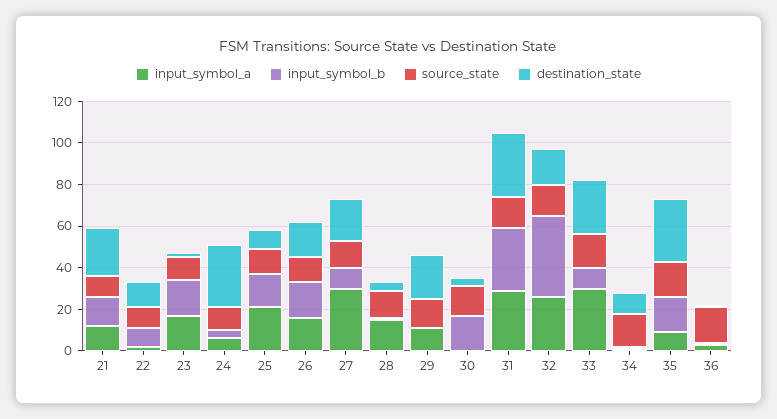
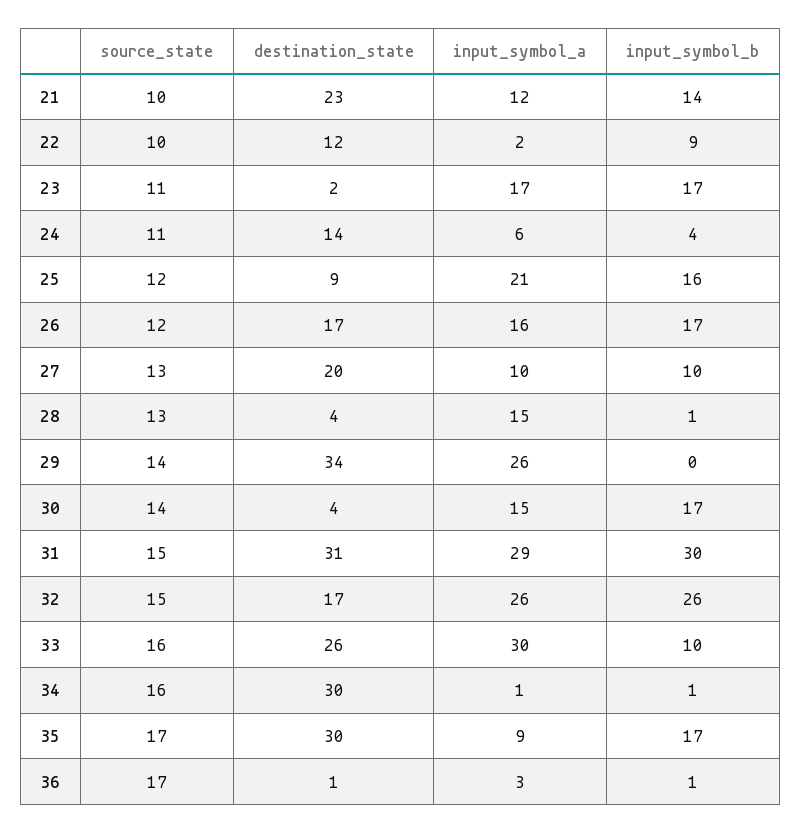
  {
    "input_symbol_a": {
      "21": 12,
      "22": 2,
      "23": 17,
      "24": 6,
      "25": 21,
      "26": 16,
-     "27": 30,
+     "27": 10,
      "28": 15,
-     "29": 10,
+     "29": 26,
-     "30": 0,
+     "30": 15,
      "31": 29,
      "32": 26,
      "33": 30,
      "34": 1,
      "35": 9,
      "36": 3
    },
    "input_symbol_b": {
      "21": 14,
      "22": 9,
      "23": 17,
      "24": 4,
      "25": 16,
      "26": 17,
      "27": 10,
      "28": 1,
      "29": 0,
      "30": 17,
      "31": 30,
-     "32": 40,
+     "32": 26,
      "33": 10,
      "34": 1,
      "35": 17,
      "36": 1
    },
    "source_state": {
      "21": 10,
      "22": 10,
      "23": 11,
      "24": 11,
      "25": 12,
      "26": 12,
      "27": 13,
      "28": 13,
      "29": 14,
      "30": 14,
      "31": 15,
      "32": 15,
      "33": 16,
      "34": 16,
      "35": 17,
      "36": 17
    },
    "destination_state": {
      "21": 23,
      "22": 12,
      "23": 2,
-     "24": 30,
+     "24": 14,
      "25": 9,
      "26": 17,
      "27": 20,
      "28": 4,
-     "29": 20,
+     "29": 34,
      "30": 4,
      "31": 31,
      "32": 17,
      "33": 26,
-     "34": 10,
+     "34": 30,
      "35": 30,
      "36": 1
    }
  }

